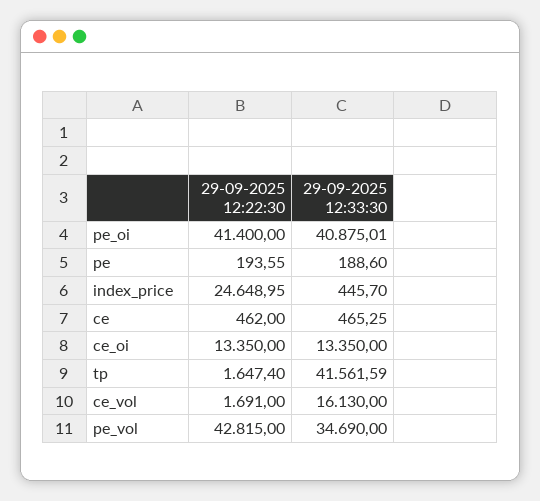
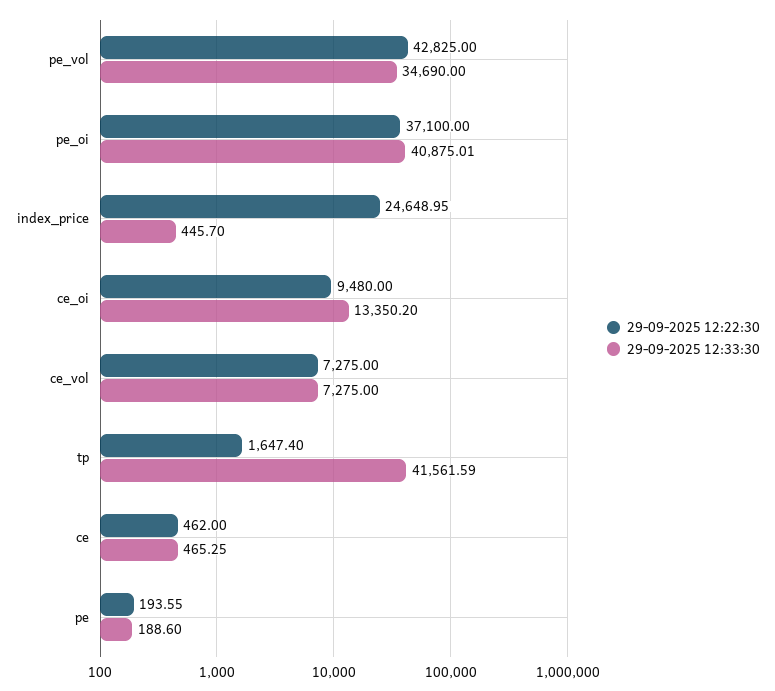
  {
    "29-09-2025 12:22:30": {
-     "pe_oi": 41400,
+     "pe_oi": 37100,
      "pe": 193.55,
      "index_price": 24648.95,
      "ce": 462,
-     "ce_oi": 13350,
+     "ce_oi": 9480,
      "tp": 1647.4,
-     "ce_vol": 1691,
+     "ce_vol": 7275,
-     "pe_vol": 42815
+     "pe_vol": 42825
    },
    "29-09-2025 12:33:30": {
      "pe_oi": 40875.01,
      "pe": 188.6,
      "index_price": 445.7,
      "ce": 465.25,
-     "ce_oi": 13350,
+     "ce_oi": 13350.2,
      "tp": 41561.59,
-     "ce_vol": 16130,
+     "ce_vol": 7275,
      "pe_vol": 34690
    }
  }

